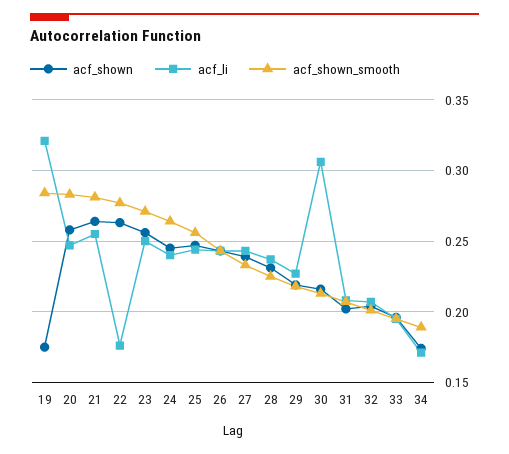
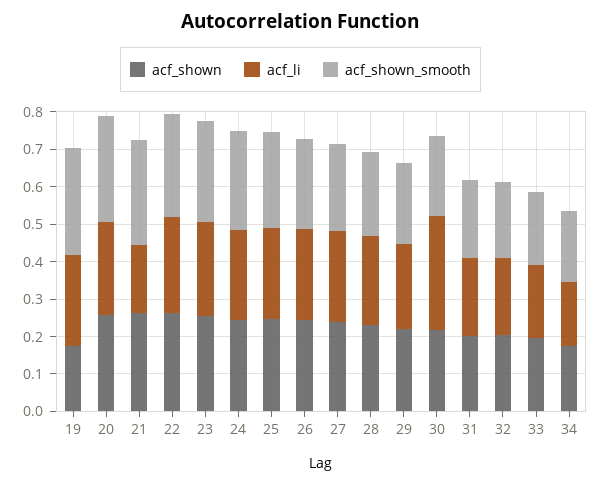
  {
    "acf_shown": {
      "19": 0.175,
      "20": 0.26,
      "21": 0.265,
      "22": 0.265,
      "23": 0.255,
      "24": 0.245,
      "25": 0.245,
      "26": 0.245,
      "27": 0.24,
      "28": 0.23,
      "29": 0.22,
      "30": 0.215,
      "31": 0.2,
      "32": 0.205,
      "33": 0.195,
      "34": 0.175
    },
    "acf_li": {
-     "19": 0.32,
+     "19": 0.25,
      "20": 0.245,
-     "21": 0.255,
+     "21": 0.175,
-     "22": 0.175,
+     "22": 0.25,
      "23": 0.25,
      "24": 0.24,
      "25": 0.245,
      "26": 0.245,
      "27": 0.245,
      "28": 0.235,
      "29": 0.225,
      "30": 0.305,
      "31": 0.21,
      "32": 0.205,
      "33": 0.195,
      "34": 0.17
    },
    "acf_shown_smooth": {
      "19": 0.285,
      "20": 0.285,
      "21": 0.28,
      "22": 0.275,
      "23": 0.27,
      "24": 0.265,
      "25": 0.255,
      "26": 0.245,
      "27": 0.235,
      "28": 0.225,
      "29": 0.22,
      "30": 0.215,
      "31": 0.205,
      "32": 0.2,
      "33": 0.195,
      "34": 0.19
    }
  }

